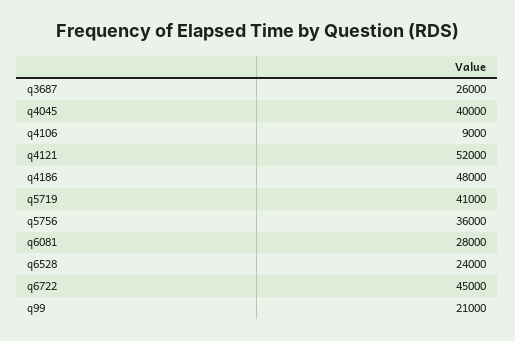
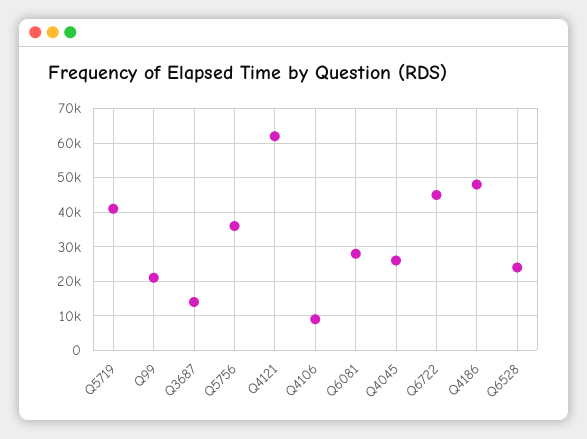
  {
-   "q3687": 26000,
+   "q3687": 14000,
-   "q4045": 40000,
+   "q4045": 26000,
    "q4106": 9000,
-   "q4121": 52000,
+   "q4121": 62000,
    "q4186": 48000,
    "q5719": 41000,
    "q5756": 36000,
    "q6081": 28000,
    "q6528": 24000,
    "q6722": 45000,
    "q99": 21000
  }

